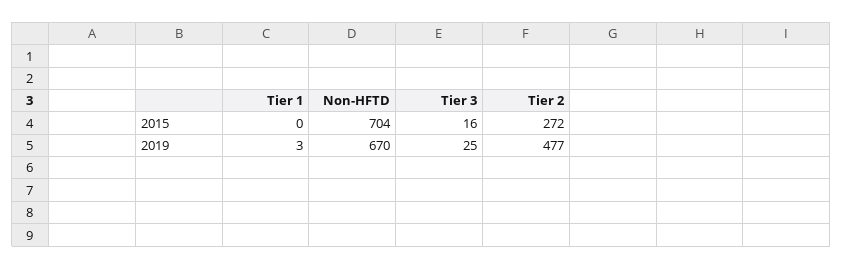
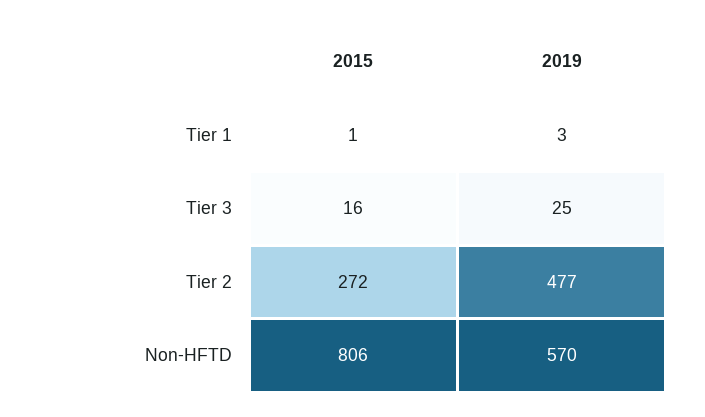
  {
    "Tier 1": {
-     "2015": 0,
+     "2015": 1,
      "2019": 3
    },
    "Non-HFTD": {
-     "2015": 704,
+     "2015": 806,
-     "2019": 670
+     "2019": 570
    },
    "Tier 3": {
      "2015": 16,
      "2019": 25
    },
    "Tier 2": {
      "2015": 272,
      "2019": 477
    }
  }

